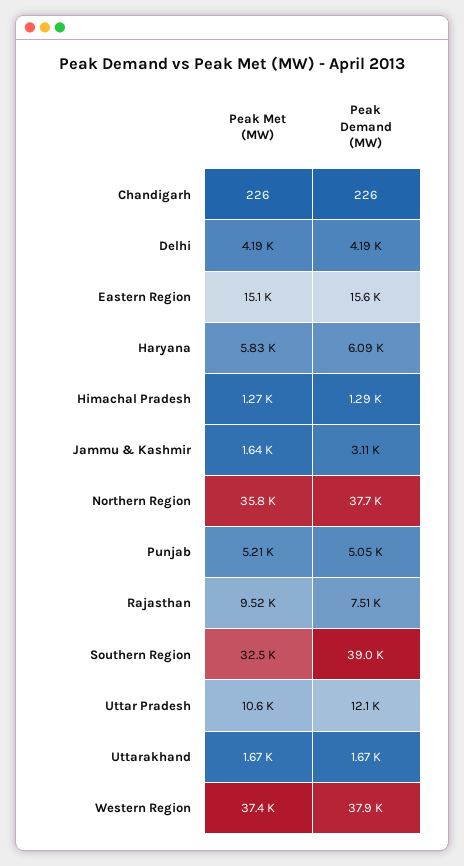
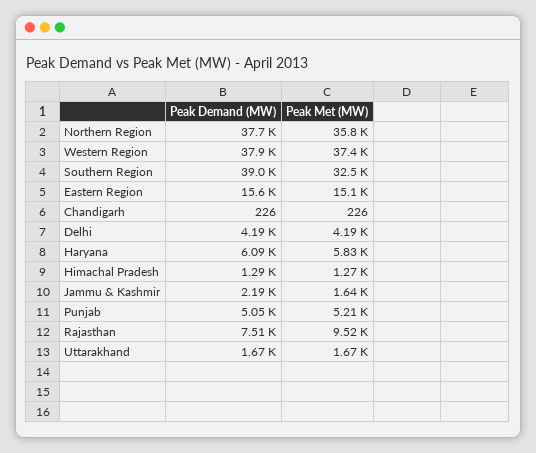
  {
    "Peak Met (MW)": {
      "Chandigarh": 226,
      "Delhi": 4190,
      "Eastern Region": 15100,
      "Haryana": 5830,
      "Himachal Pradesh": 1270,
      "Jammu & Kashmir": 1640,
      "Northern Region": 35800,
      "Punjab": 5210,
      "Rajasthan": 9520,
      "Southern Region": 32500,
-     "Uttar Pradesh": 10600,
      "Uttarakhand": 1670,
      "Western Region": 37400
    },
    "Peak Demand (MW)": {
      "Chandigarh": 226,
      "Delhi": 4190,
      "Eastern Region": 15600,
      "Haryana": 6090,
      "Himachal Pradesh": 1290,
-     "Jammu & Kashmir": 3110,
+     "Jammu & Kashmir": 2190,
      "Northern Region": 37700,
      "Punjab": 5050,
      "Rajasthan": 7510,
      "Southern Region": 39000,
-     "Uttar Pradesh": 12100,
      "Uttarakhand": 1670,
      "Western Region": 37900
    }
  }

